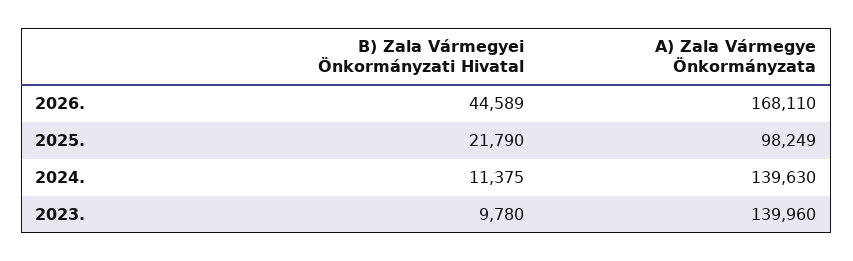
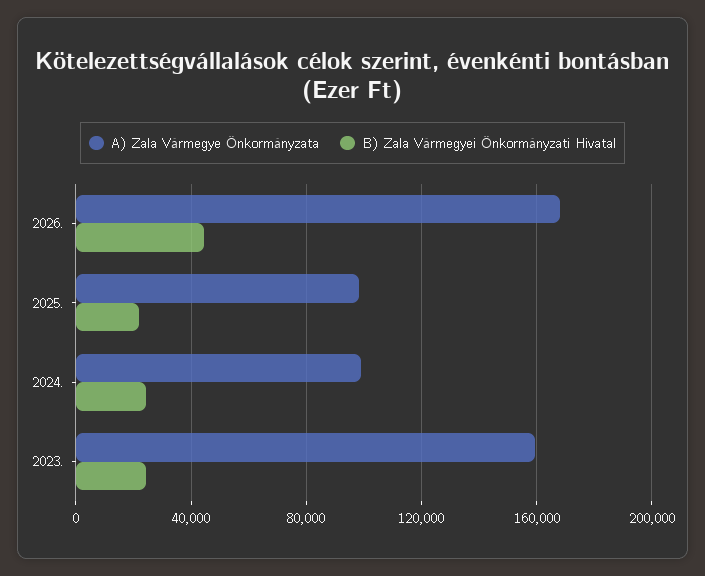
  {
    "B) Zala Vármegyei Önkormányzati Hivatal": {
      "2026.": 44589,
      "2025.": 21790,
-     "2024.": 11375,
+     "2024.": 25000,
-     "2023.": 9780
+     "2023.": 25000
    },
    "A) Zala Vármegye Önkormányzata": {
      "2026.": 168110,
      "2025.": 98249,
-     "2024.": 139630,
+     "2024.": 100000,
-     "2023.": 139960
+     "2023.": 160000
    }
  }

